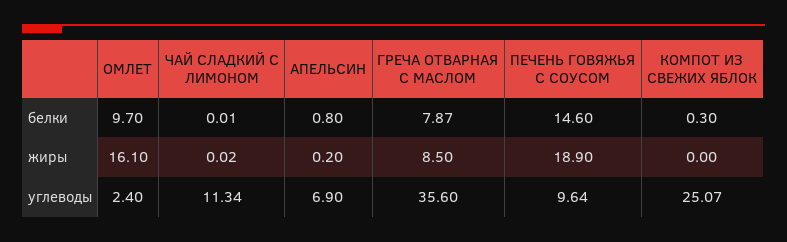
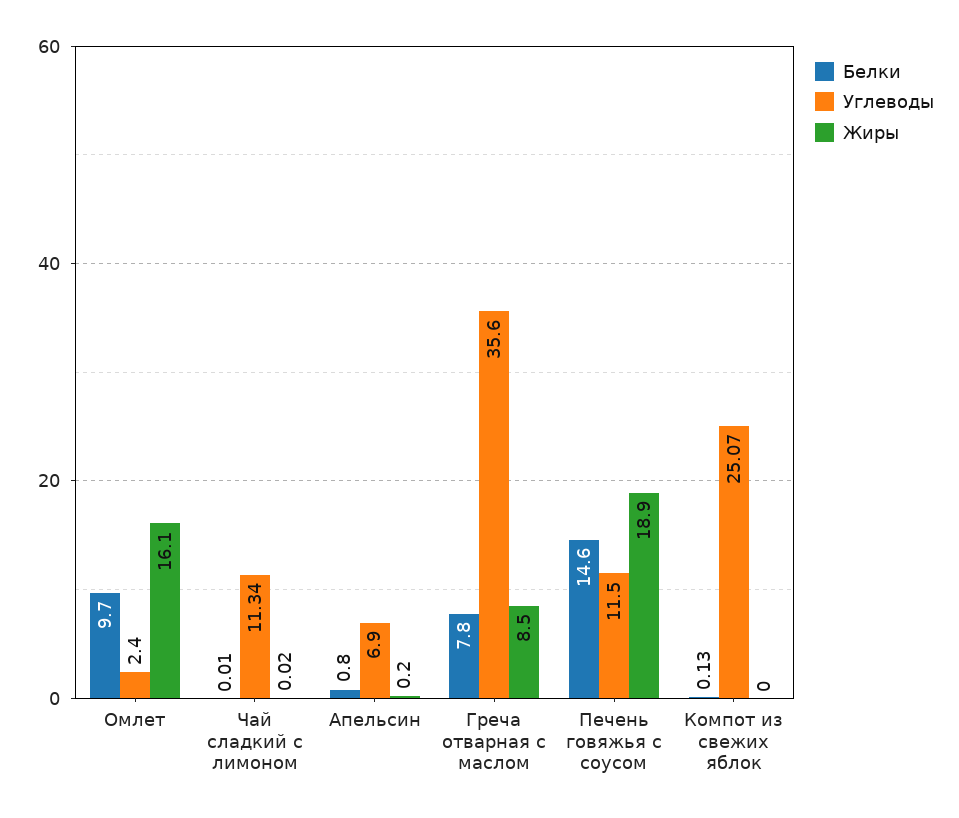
  {
    "белки": {
      "ОМЛЕТ": 9.7,
      "ЧАЙ СЛАДКИЙ С ЛИМОНОМ": 0.01,
      "АПЕЛЬСИН": 0.8,
-     "ГРЕЧА ОТВАРНАЯ С МАСЛОМ": 7.87,
+     "ГРЕЧА ОТВАРНАЯ С МАСЛОМ": 7.8,
      "ПЕЧЕНЬ ГОВЯЖЬЯ С СОУСОМ": 14.6,
-     "КОМПОТ ИЗ СВЕЖИХ ЯБЛОК": 0.3
+     "КОМПОТ ИЗ СВЕЖИХ ЯБЛОК": 0.13
    },
    "жиры": {
      "ОМЛЕТ": 16.1,
      "ЧАЙ СЛАДКИЙ С ЛИМОНОМ": 0.02,
      "АПЕЛЬСИН": 0.2,
      "ГРЕЧА ОТВАРНАЯ С МАСЛОМ": 8.5,
      "ПЕЧЕНЬ ГОВЯЖЬЯ С СОУСОМ": 18.9,
      "КОМПОТ ИЗ СВЕЖИХ ЯБЛОК": 0
    },
    "углеводы": {
      "ОМЛЕТ": 2.4,
      "ЧАЙ СЛАДКИЙ С ЛИМОНОМ": 11.34,
      "АПЕЛЬСИН": 6.9,
      "ГРЕЧА ОТВАРНАЯ С МАСЛОМ": 35.6,
-     "ПЕЧЕНЬ ГОВЯЖЬЯ С СОУСОМ": 9.64,
+     "ПЕЧЕНЬ ГОВЯЖЬЯ С СОУСОМ": 11.5,
      "КОМПОТ ИЗ СВЕЖИХ ЯБЛОК": 25.07
    }
  }

